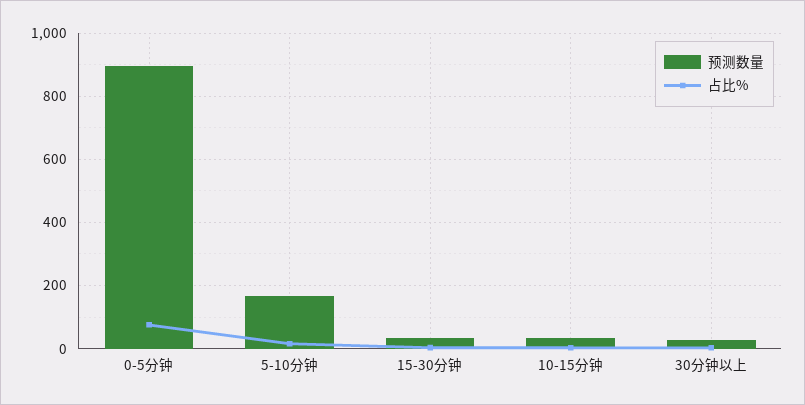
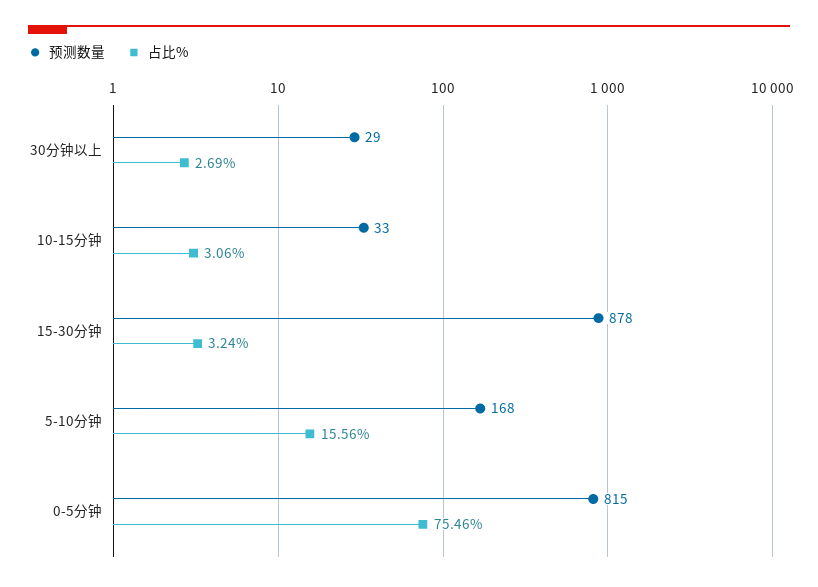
  {
    "预测数量": {
-     "0-5分钟": 900,
+     "0-5分钟": 815,
      "5-10分钟": 168,
-     "15-30分钟": 40,
+     "15-30分钟": 878,
      "10-15分钟": 33,
      "30分钟以上": 29
    },
    "占比%": {
      "0-5分钟": 75.46,
      "5-10分钟": 15.56,
      "15-30分钟": 3.24,
      "10-15分钟": 3.06,
      "30分钟以上": 2.69
    }
  }

